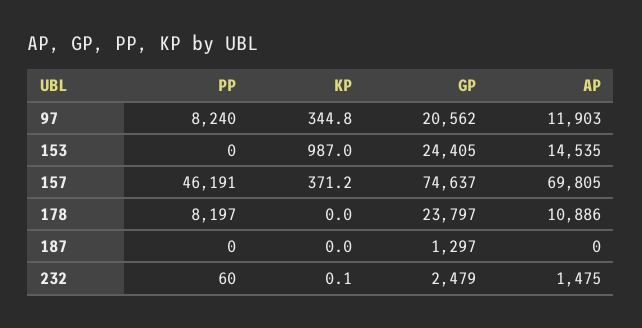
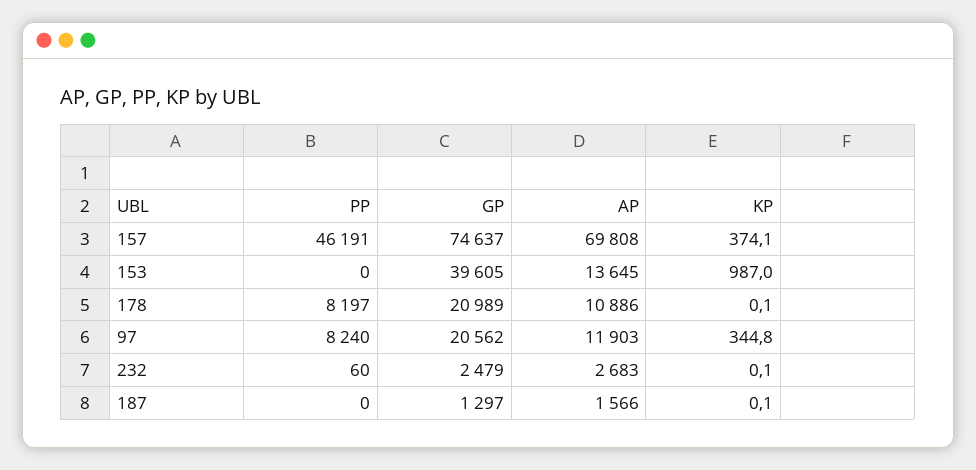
  {
    "PP": {
      "97": 8240,
      "153": 0,
      "157": 46191,
      "178": 8197,
      "187": 0,
      "232": 60
    },
    "KP": {
      "97": 344.8,
      "153": 987,
-     "157": 371.2,
+     "157": 374.1,
-     "178": 0,
+     "178": 0.1,
-     "187": 0,
+     "187": 0.1,
      "232": 0.1
    },
    "GP": {
      "97": 20562,
-     "153": 24405,
+     "153": 39605,
      "157": 74637,
-     "178": 23797,
+     "178": 20989,
      "187": 1297,
      "232": 2479
    },
    "AP": {
      "97": 11903,
-     "153": 14535,
+     "153": 13645,
-     "157": 69805,
+     "157": 69808,
      "178": 10886,
-     "187": 0,
+     "187": 1566,
-     "232": 1475
+     "232": 2683
    }
  }

